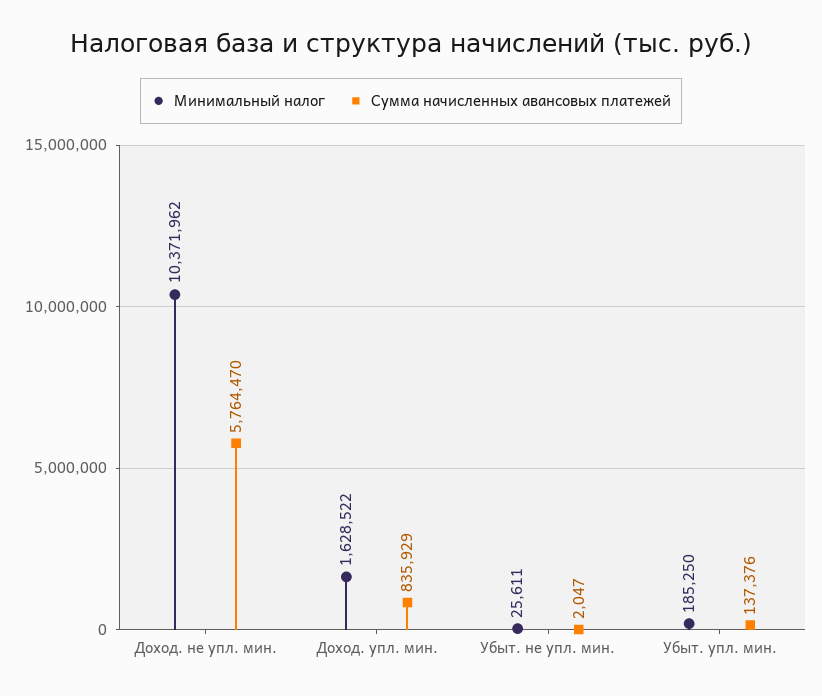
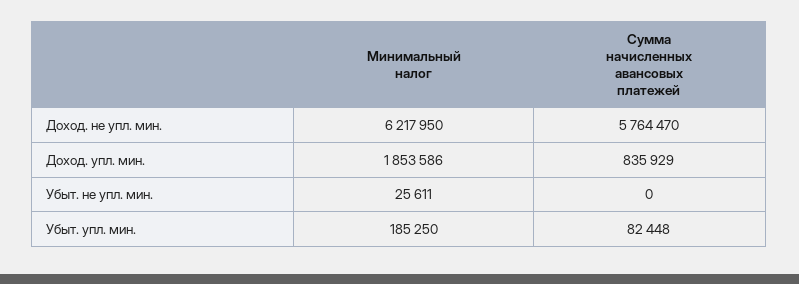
  {
    "Минимальный налог": {
-     "Доход. не упл. мин.": 10371962,
+     "Доход. не упл. мин.": 6217950,
-     "Доход. упл. мин.": 1628522,
+     "Доход. упл. мин.": 1853586,
      "Убыт. не упл. мин.": 25611,
      "Убыт. упл. мин.": 185250
    },
    "Сумма начисленных авансовых платежей": {
      "Доход. не упл. мин.": 5764470,
      "Доход. упл. мин.": 835929,
-     "Убыт. не упл. мин.": 2047,
+     "Убыт. не упл. мин.": 0,
-     "Убыт. упл. мин.": 137376
+     "Убыт. упл. мин.": 82448
    }
  }

